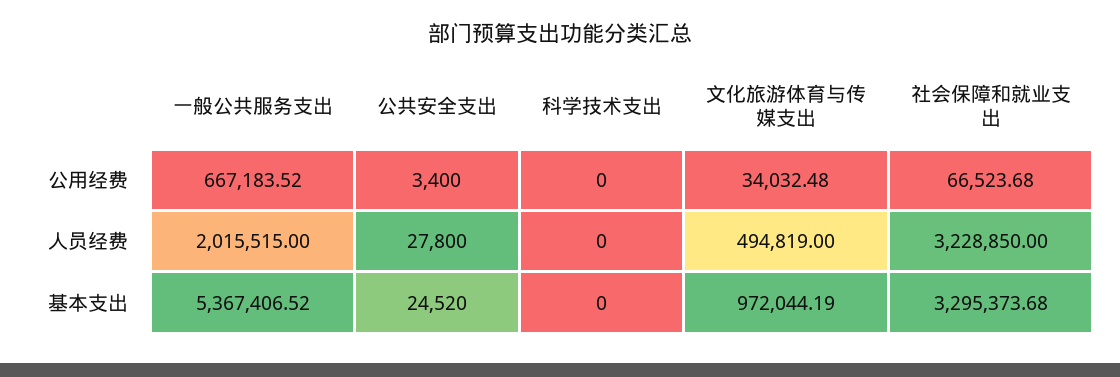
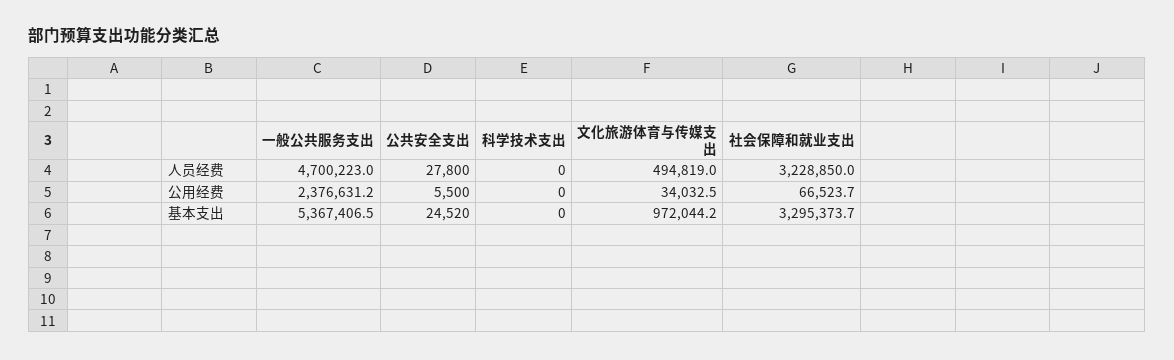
  {
    "一般公共服务支出": {
-     "公用经费": 667183.52,
+     "公用经费": 2376631.2,
-     "人员经费": 2015515,
+     "人员经费": 4700223,
      "基本支出": 5367406.52
    },
    "公共安全支出": {
-     "公用经费": 3400,
+     "公用经费": 5500,
      "人员经费": 27800,
      "基本支出": 24520
    },
    "科学技术支出": {
      "公用经费": 0,
      "人员经费": 0,
      "基本支出": 0
    },
    "文化旅游体育与传媒支出": {
      "公用经费": 34032.48,
      "人员经费": 494819,
      "基本支出": 972044.19
    },
    "社会保障和就业支出": {
      "公用经费": 66523.68,
      "人员经费": 3228850,
      "基本支出": 3295373.68
    }
  }

